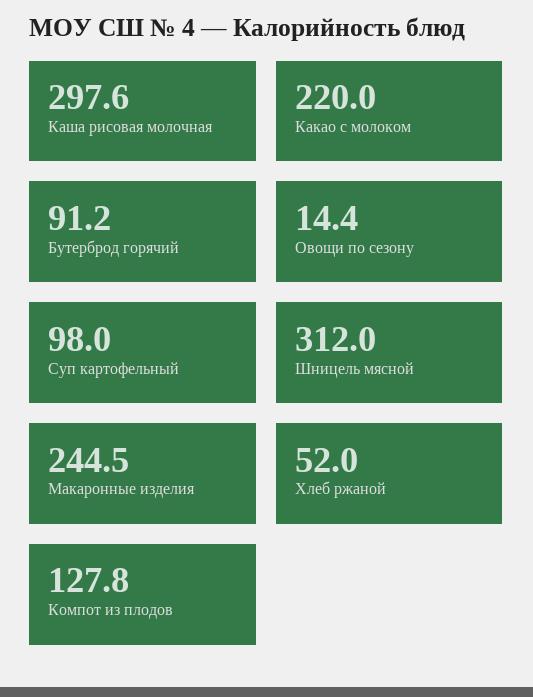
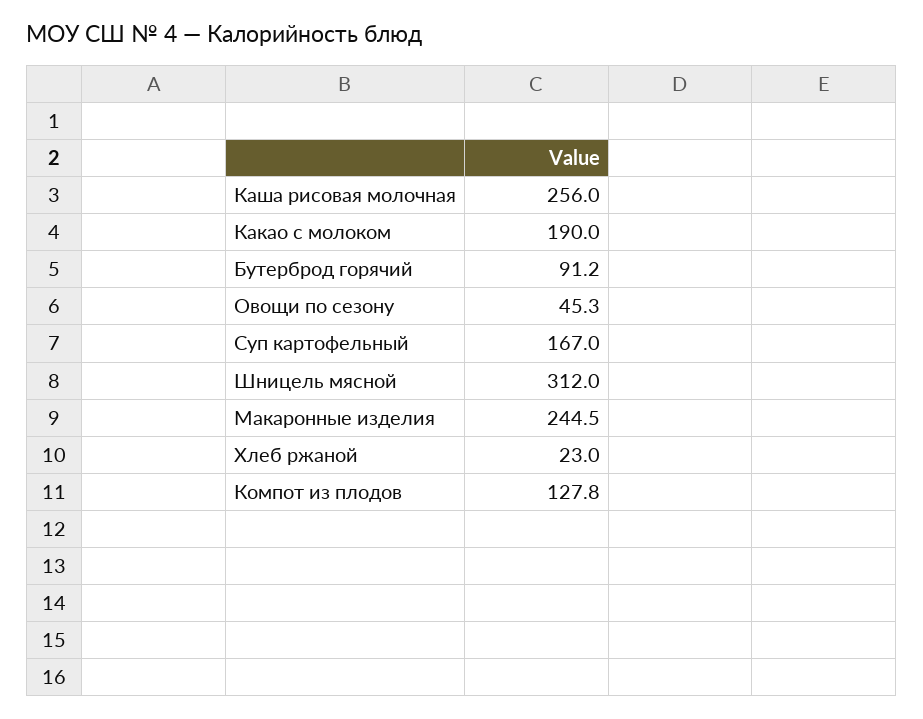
  {
-   "Каша рисовая молочная": 297.6,
+   "Каша рисовая молочная": 256,
-   "Какао с молоком": 220,
+   "Какао с молоком": 190,
    "Бутерброд горячий": 91.2,
-   "Овощи по сезону": 14.4,
+   "Овощи по сезону": 45.3,
-   "Суп картофельный": 98,
+   "Суп картофельный": 167,
    "Шницель мясной": 312,
    "Макаронные изделия": 244.5,
-   "Хлеб ржаной": 52,
+   "Хлеб ржаной": 23,
    "Компот из плодов": 127.8
  }

